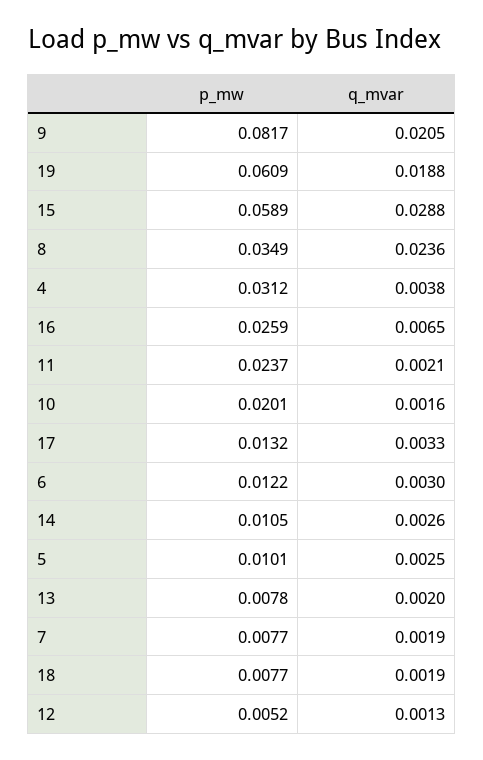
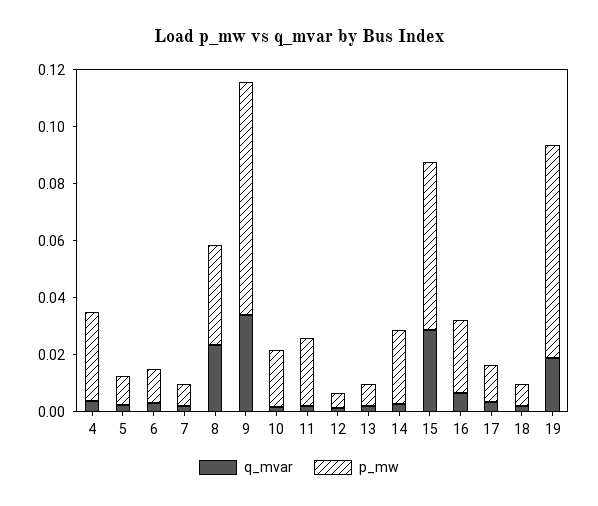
  {
    "p_mw": {
      "9": 0.0817,
-     "19": 0.0609,
+     "19": 0.075,
      "15": 0.0589,
      "8": 0.0349,
      "4": 0.0312,
      "16": 0.0259,
      "11": 0.0237,
      "10": 0.0201,
      "17": 0.0132,
      "6": 0.0122,
-     "14": 0.0105,
+     "14": 0.025,
      "5": 0.0101,
      "13": 0.0078,
      "7": 0.0077,
      "18": 0.0077,
      "12": 0.0052
    },
    "q_mvar": {
-     "9": 0.0205,
+     "9": 0.035,
      "19": 0.0188,
      "15": 0.0288,
      "8": 0.0236,
      "4": 0.0038,
      "16": 0.0065,
      "11": 0.0021,
      "10": 0.0016,
      "17": 0.0033,
      "6": 0.003,
      "14": 0.0026,
      "5": 0.0025,
      "13": 0.002,
      "7": 0.0019,
      "18": 0.0019,
      "12": 0.0013
    }
  }

